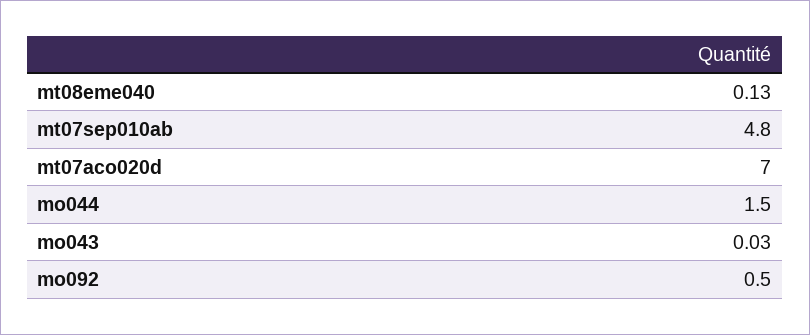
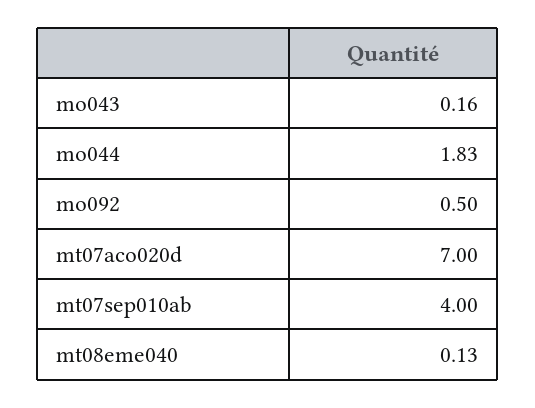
  {
    "mt08eme040": 0.13,
-   "mt07sep010ab": 4.8,
+   "mt07sep010ab": 4,
    "mt07aco020d": 7,
-   "mo044": 1.5,
+   "mo044": 1.83,
-   "mo043": 0.03,
+   "mo043": 0.16,
    "mo092": 0.5
  }

